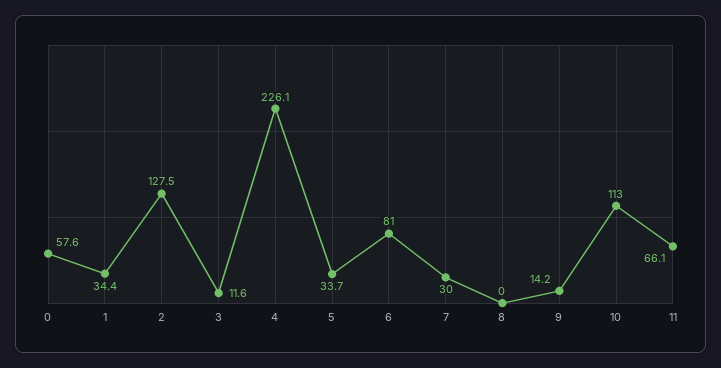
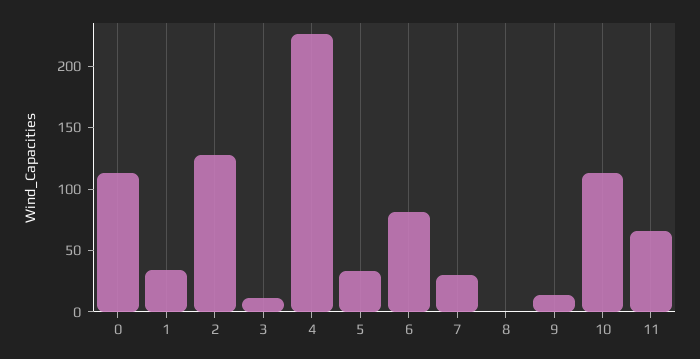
  {
-   "0": 57.6,
+   "0": 110,
    "1": 34.4,
    "2": 127.5,
    "3": 11.6,
    "4": 226.1,
    "5": 33.7,
    "6": 81,
    "7": 30,
    "8": 0,
    "9": 14.2,
    "10": 113,
    "11": 66.1
  }

